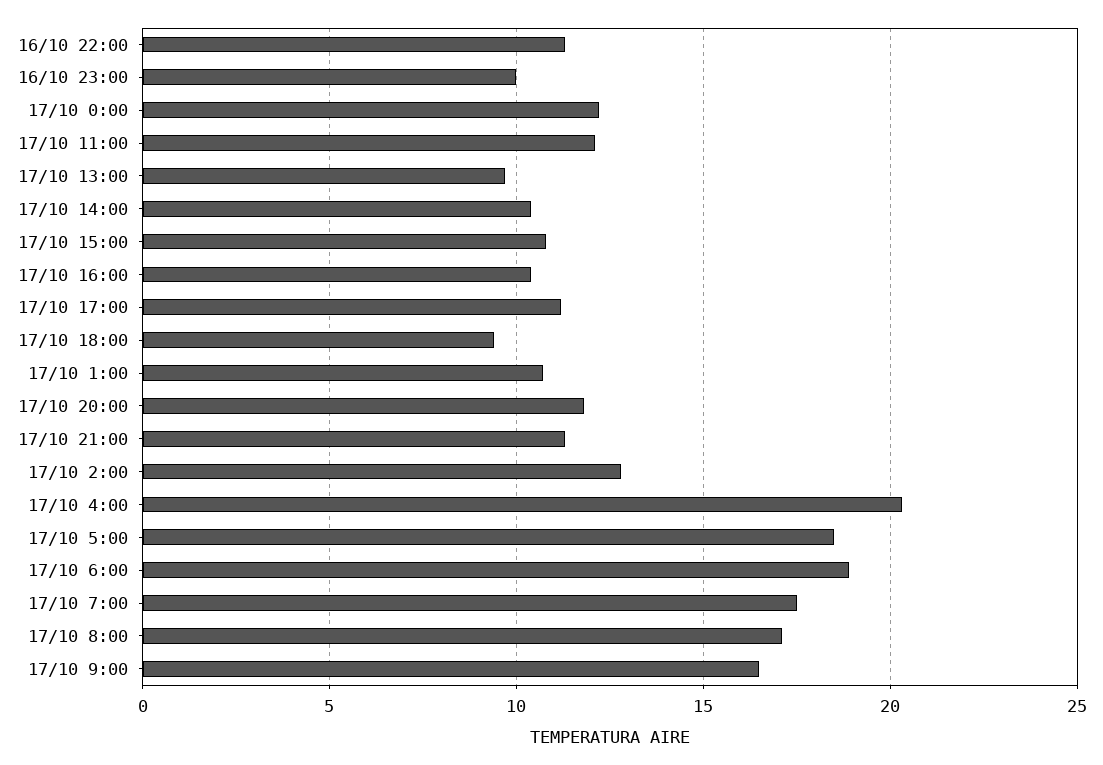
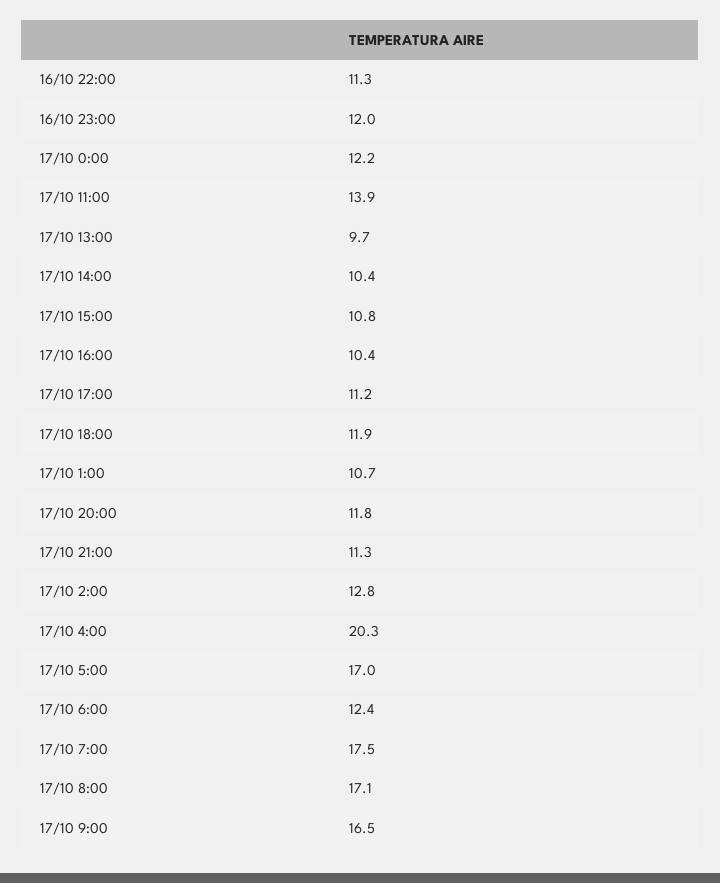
  {
    "16/10 22:00": 11.3,
-   "16/10 23:00": 10,
+   "16/10 23:00": 12,
    "17/10 0:00": 12.2,
-   "17/10 11:00": 12,
+   "17/10 11:00": 13.9,
    "17/10 13:00": 9.7,
    "17/10 14:00": 10.4,
    "17/10 15:00": 10.8,
    "17/10 16:00": 10.4,
    "17/10 17:00": 11.2,
-   "17/10 18:00": 9.5,
+   "17/10 18:00": 11.9,
    "17/10 1:00": 10.7,
    "17/10 20:00": 11.8,
    "17/10 21:00": 11.3,
    "17/10 2:00": 12.8,
    "17/10 4:00": 20.3,
-   "17/10 5:00": 18.5,
+   "17/10 5:00": 17,
-   "17/10 6:00": 19,
+   "17/10 6:00": 12.4,
    "17/10 7:00": 17.5,
    "17/10 8:00": 17.1,
    "17/10 9:00": 16.5
  }

